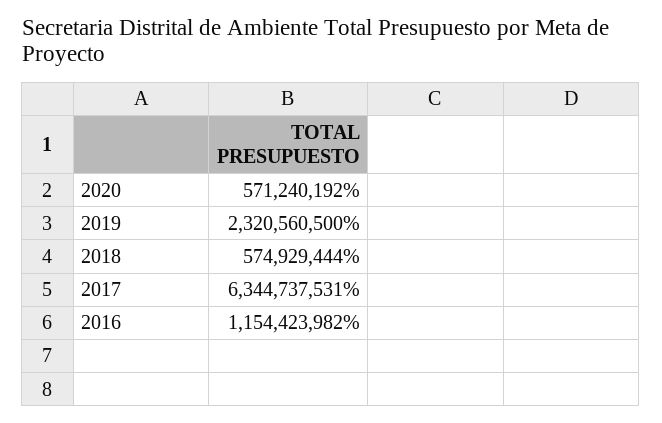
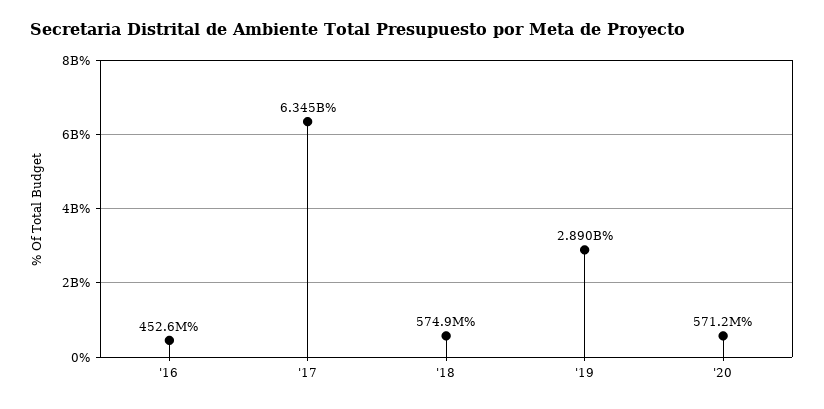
  {
    "2020": 571240192,
-   "2019": 2320560500,
+   "2019": 2890000000,
    "2018": 574929444,
    "2017": 6344737531,
-   "2016": 1154423982
+   "2016": 452600000
  }

